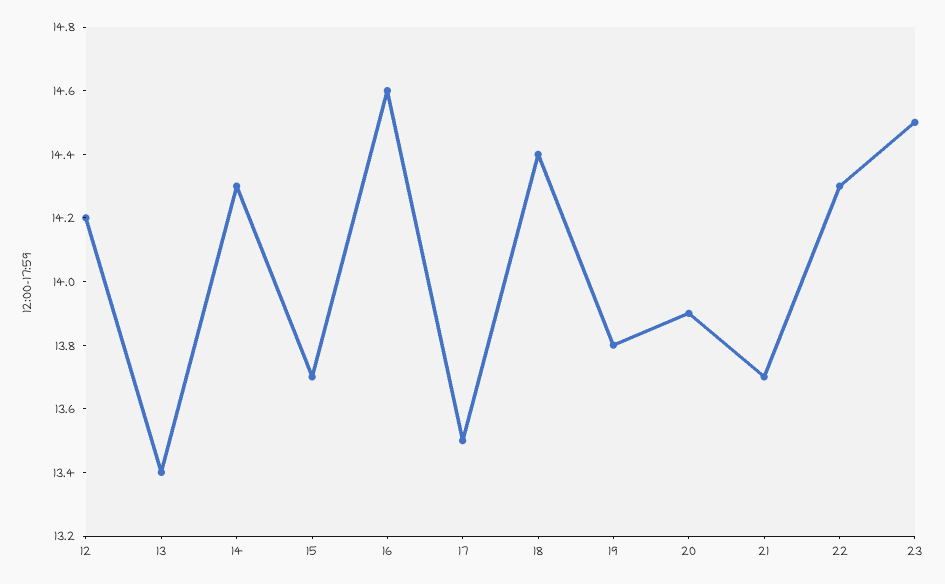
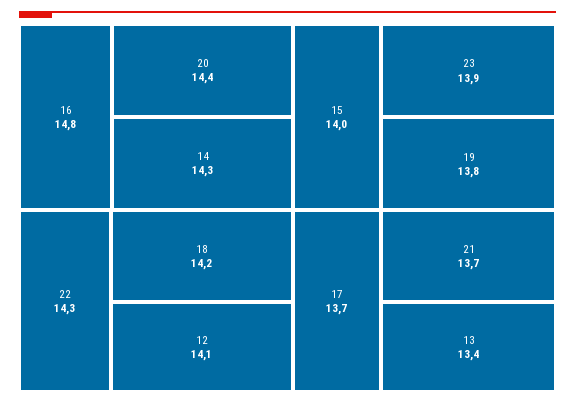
  {
-   "12": 14.2,
+   "12": 14.1,
    "13": 13.4,
    "14": 14.3,
-   "15": 13.7,
+   "15": 14,
-   "16": 14.6,
+   "16": 14.8,
-   "17": 13.5,
+   "17": 13.7,
-   "18": 14.4,
+   "18": 14.2,
    "19": 13.8,
-   "20": 13.9,
+   "20": 14.4,
    "21": 13.7,
    "22": 14.3,
-   "23": 14.5
+   "23": 13.9
  }

